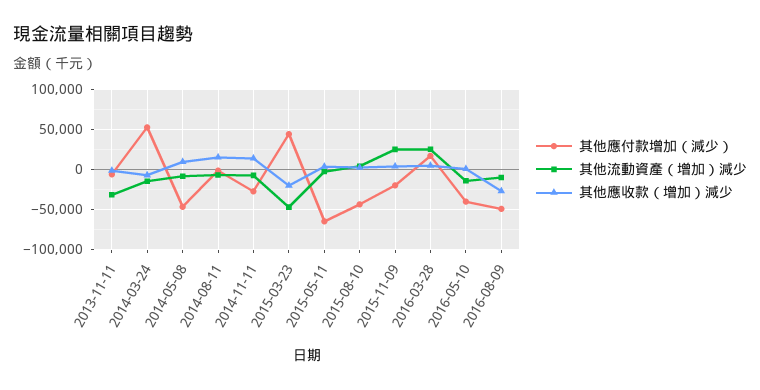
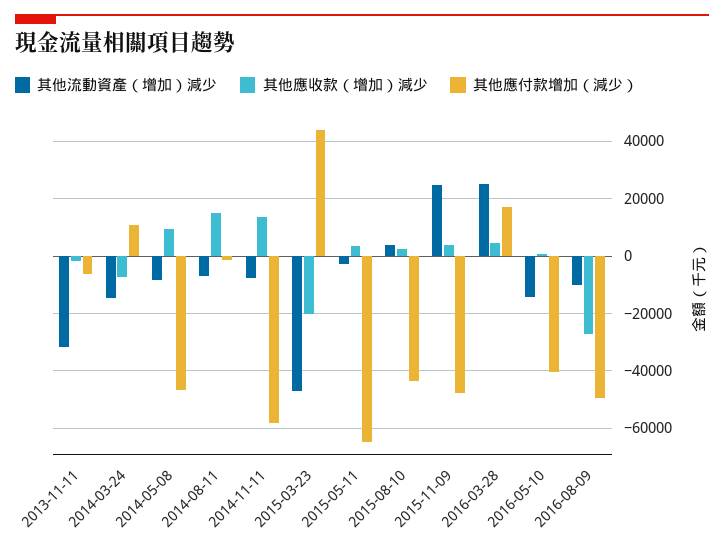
  {
    "其他應付款增加（減少）": {
      "2013-11-11": -5000,
-     "2014-03-24": 50000,
+     "2014-03-24": 10000,
      "2014-05-08": -47500,
      "2014-08-11": -2500,
-     "2014-11-11": -30000,
+     "2014-11-11": -57500,
      "2015-03-23": 45000,
      "2015-05-11": -65000,
      "2015-08-10": -42500,
-     "2015-11-09": -20000,
+     "2015-11-09": -47500,
      "2016-03-28": 17500,
      "2016-05-10": -40000,
      "2016-08-09": -50000
    },
    "其他流動資產（增加）減少": {
      "2013-11-11": -32500,
      "2014-03-24": -15000,
      "2014-05-08": -7500,
      "2014-08-11": -7500,
      "2014-11-11": -7500,
      "2015-03-23": -47500,
      "2015-05-11": -2500,
      "2015-08-10": 5000,
      "2015-11-09": 25000,
      "2016-03-28": 25000,
      "2016-05-10": -15000,
      "2016-08-09": -10000
    },
    "其他應收款（增加）減少": {
      "2013-11-11": -2500,
      "2014-03-24": -7500,
      "2014-05-08": 10000,
      "2014-08-11": 15000,
      "2014-11-11": 12500,
      "2015-03-23": -20000,
      "2015-05-11": 2500,
      "2015-08-10": 2500,
      "2015-11-09": 5000,
      "2016-03-28": 5000,
      "2016-05-10": 0,
      "2016-08-09": -27500
    }
  }

